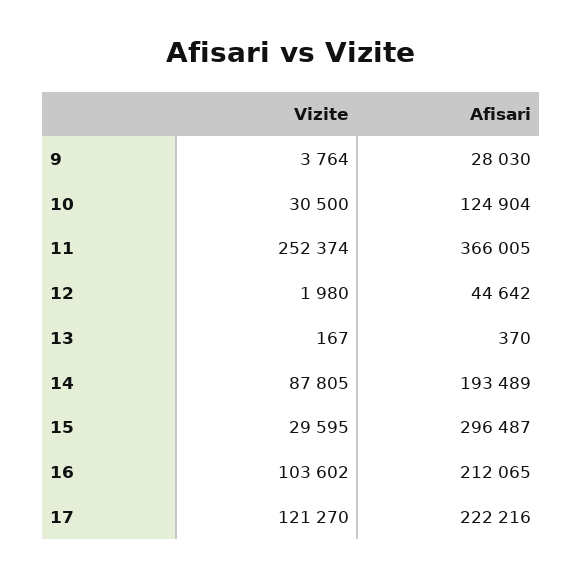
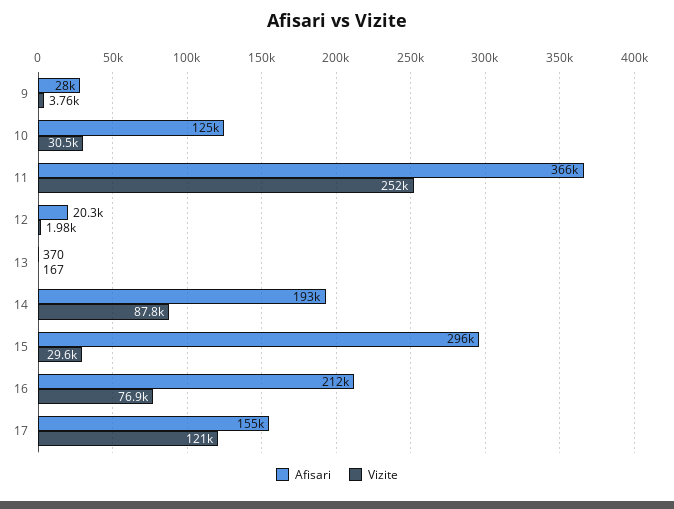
  {
    "Vizite": {
      "9": 3764,
      "10": 30500,
      "11": 252374,
      "12": 1980,
      "13": 167,
      "14": 87805,
      "15": 29595,
-     "16": 103602,
+     "16": 76900,
      "17": 121270
    },
    "Afisari": {
      "9": 28030,
      "10": 124904,
      "11": 366005,
-     "12": 44642,
+     "12": 20300,
      "13": 370,
      "14": 193489,
      "15": 296487,
      "16": 212065,
-     "17": 222216
+     "17": 155000
    }
  }

